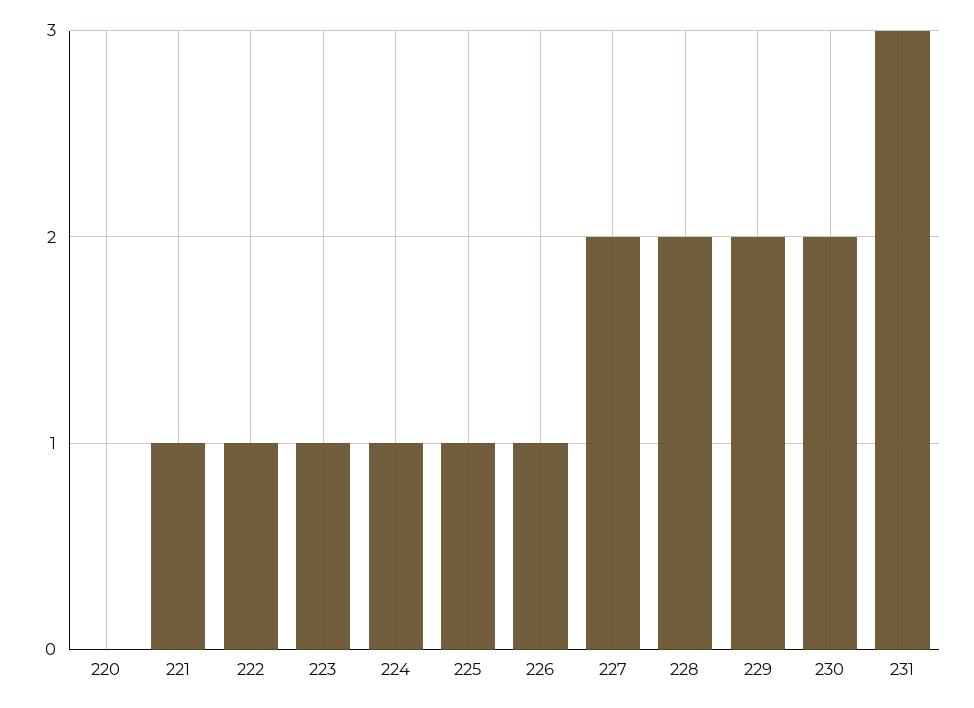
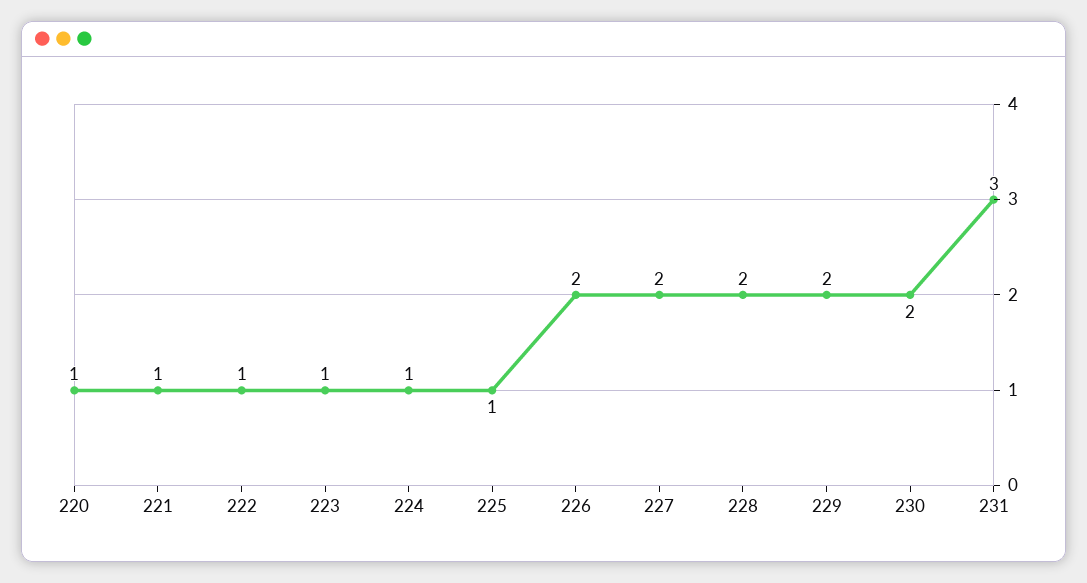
  {
-   "220": 0,
+   "220": 1,
    "221": 1,
    "222": 1,
    "223": 1,
    "224": 1,
    "225": 1,
-   "226": 1,
+   "226": 2,
    "227": 2,
    "228": 2,
    "229": 2,
    "230": 2,
    "231": 3
  }

